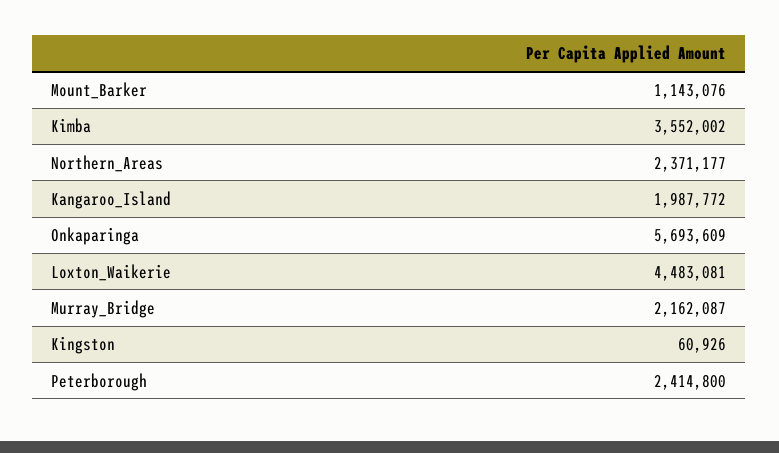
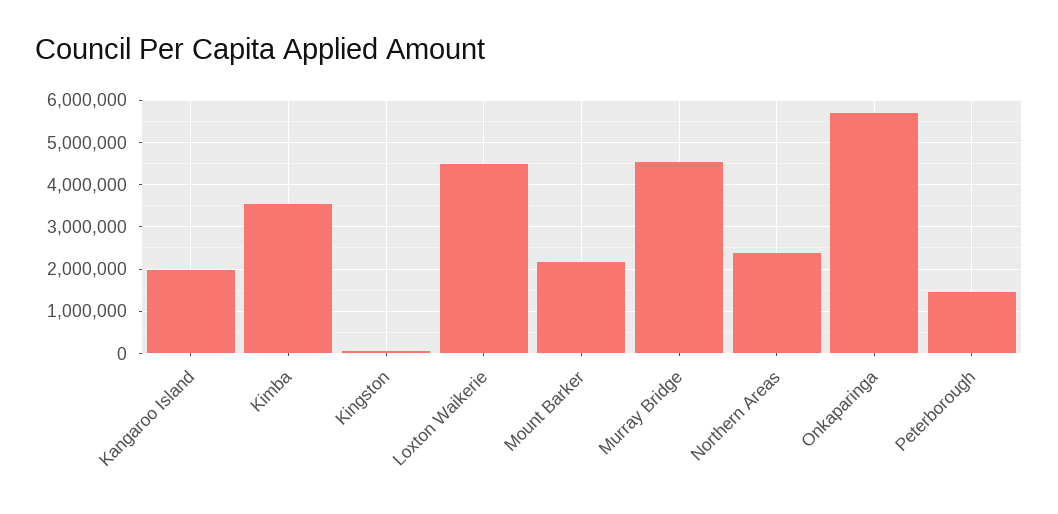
  {
-   "Mount_Barker": 1143076,
+   "Mount_Barker": 2200000,
    "Kimba": 3552002,
    "Northern_Areas": 2371177,
    "Kangaroo_Island": 1987772,
    "Onkaparinga": 5693609,
    "Loxton_Waikerie": 4483081,
-   "Murray_Bridge": 2162087,
+   "Murray_Bridge": 4600000,
    "Kingston": 60926,
-   "Peterborough": 2414800
+   "Peterborough": 1400000
  }

